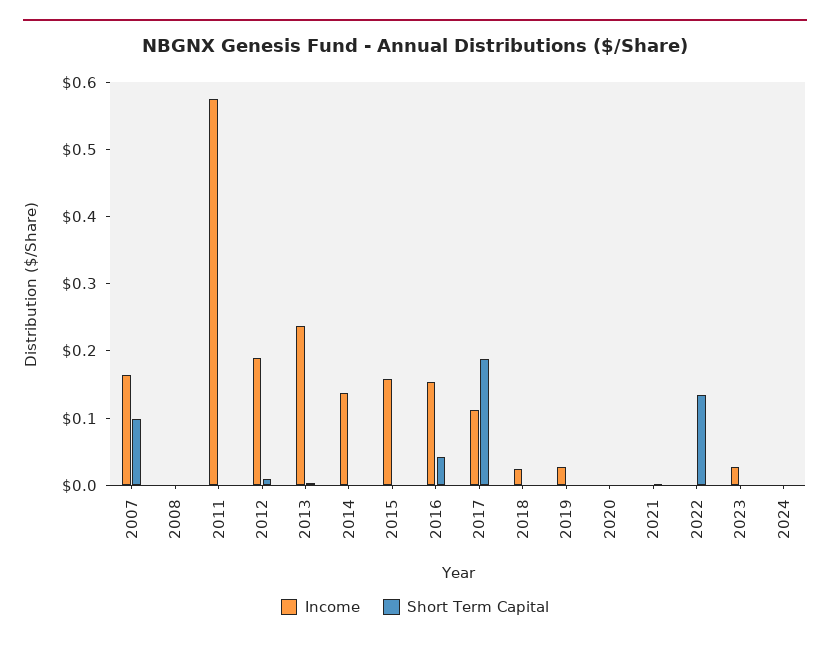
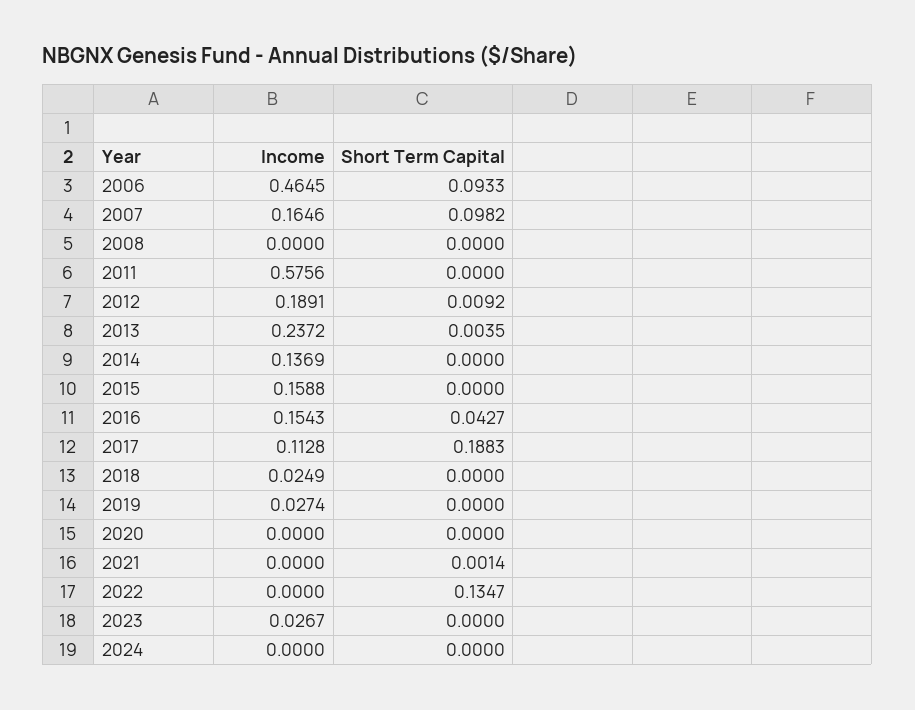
  {
    "Income": {
      "2007": 0.1646,
      "2008": 0,
      "2011": 0.5756,
      "2012": 0.1891,
      "2013": 0.2372,
      "2014": 0.1369,
      "2015": 0.1588,
      "2016": 0.1543,
      "2017": 0.1128,
      "2018": 0.0249,
      "2019": 0.0274,
      "2020": 0,
      "2021": 0,
      "2022": 0,
      "2023": 0.0267,
-     "2024": 0
+     "2024": 0,
+     "2006": 0.4645
    },
    "Short Term Capital": {
      "2007": 0.0982,
      "2008": 0,
      "2011": 0,
      "2012": 0.0092,
      "2013": 0.0035,
      "2014": 0,
      "2015": 0,
      "2016": 0.0427,
      "2017": 0.1883,
      "2018": 0,
      "2019": 0,
      "2020": 0,
      "2021": 0.0014,
      "2022": 0.1347,
      "2023": 0,
-     "2024": 0
+     "2024": 0,
+     "2006": 0.0933
    }
  }

